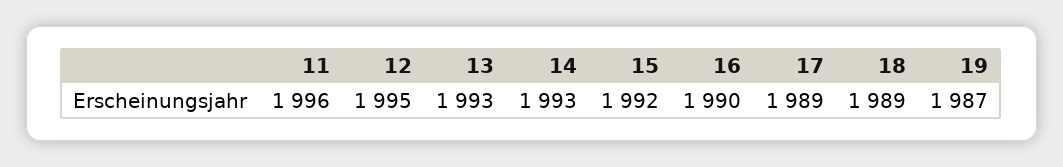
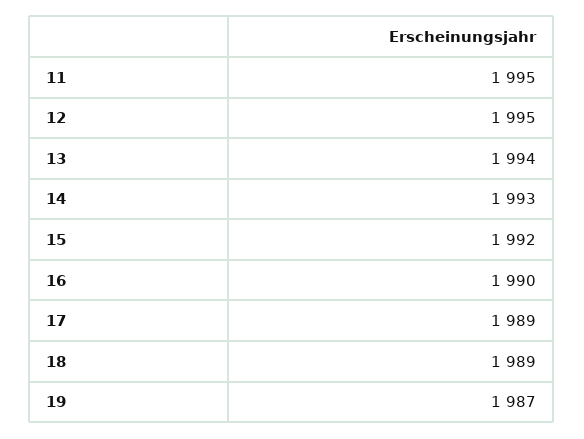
  {
-   "11": 1996,
+   "11": 1995,
    "12": 1995,
-   "13": 1993,
+   "13": 1994,
    "14": 1993,
    "15": 1992,
    "16": 1990,
    "17": 1989,
    "18": 1989,
    "19": 1987
  }

